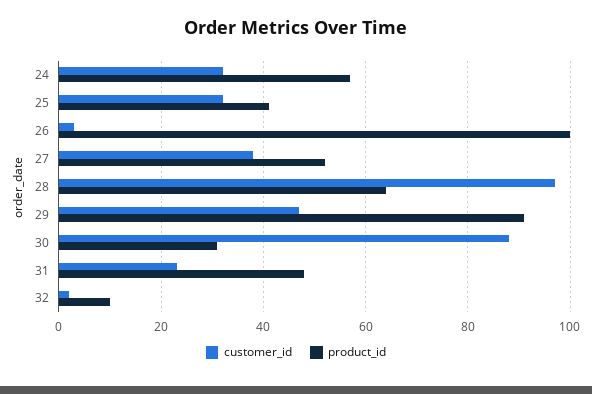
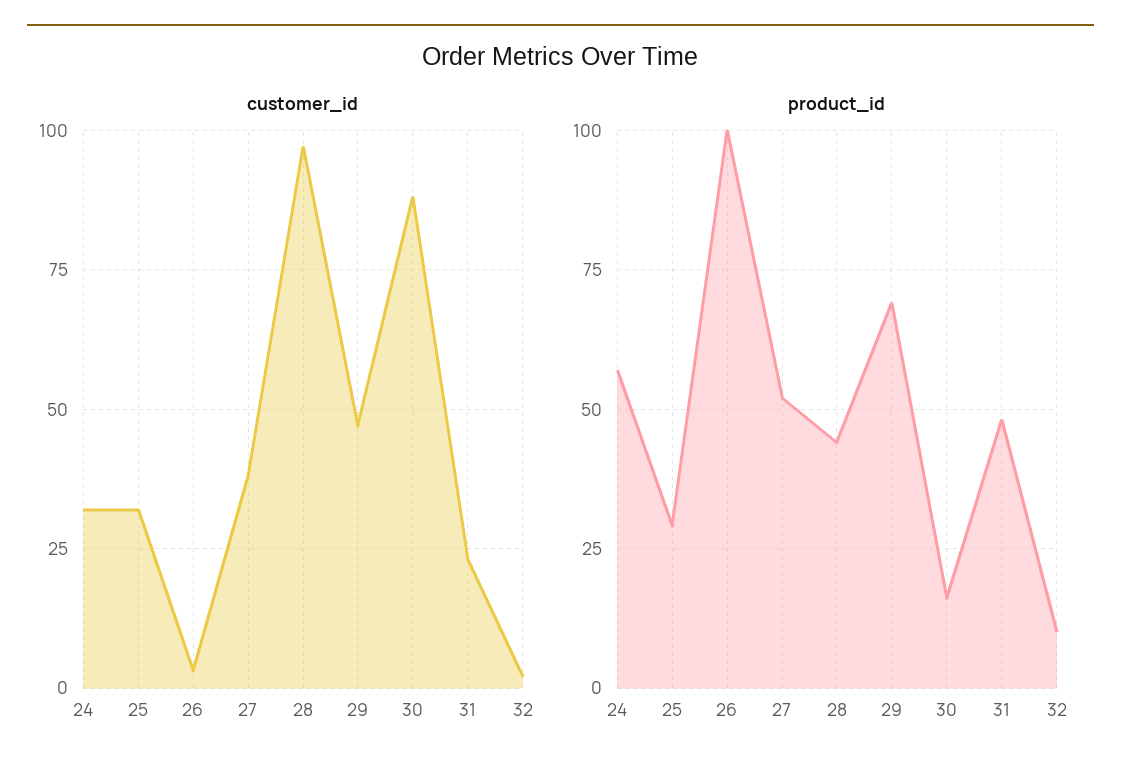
  {
    "customer_id": {
      "24": 30,
      "25": 30,
      "26": 5,
      "27": 40,
      "28": 95,
      "29": 45,
      "30": 90,
      "31": 25,
      "32": 0
    },
    "product_id": {
      "24": 55,
-     "25": 40,
+     "25": 30,
      "26": 100,
      "27": 50,
-     "28": 65,
+     "28": 45,
-     "29": 90,
+     "29": 70,
-     "30": 30,
+     "30": 15,
      "31": 50,
      "32": 10
    }
  }

